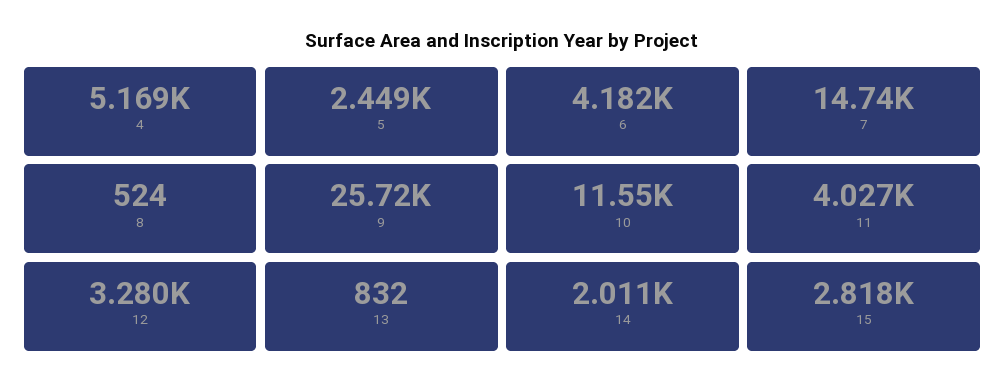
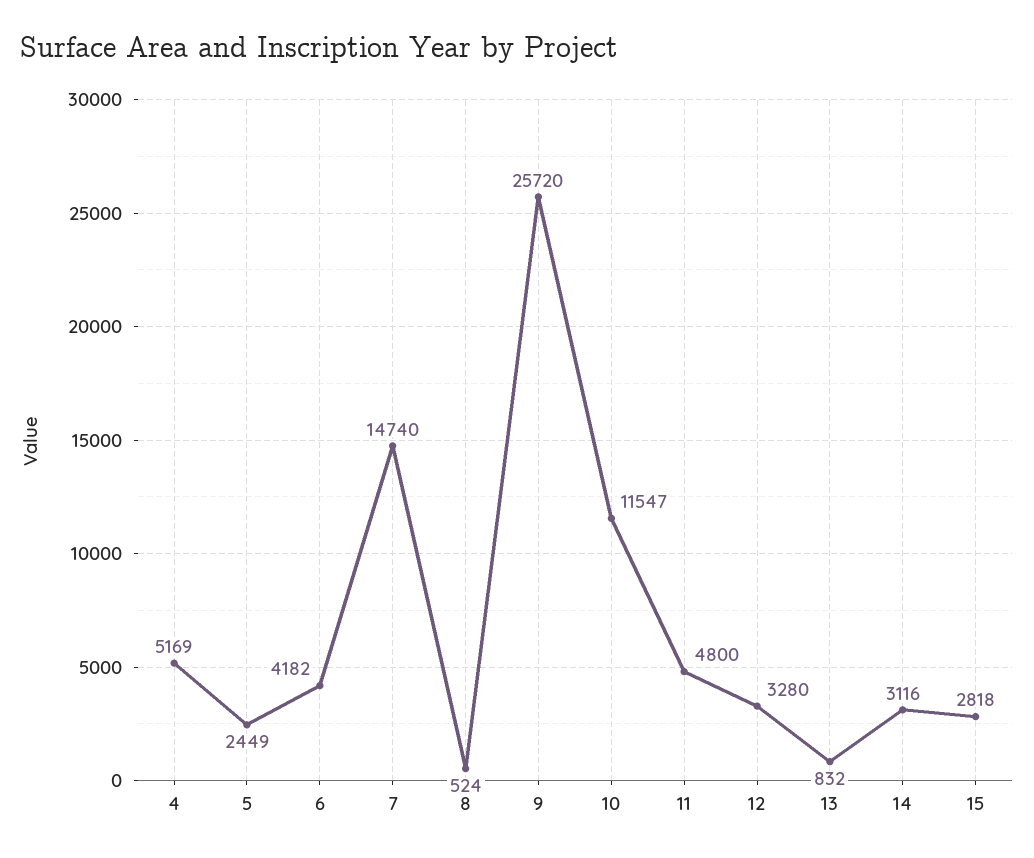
  {
    "4": 5169,
    "5": 2449,
    "6": 4182,
    "7": 14740,
    "8": 524,
    "9": 25720,
    "10": 11547,
-   "11": 4027,
+   "11": 4800,
    "12": 3280,
    "13": 832,
-   "14": 2011,
+   "14": 3116,
    "15": 2818
  }

